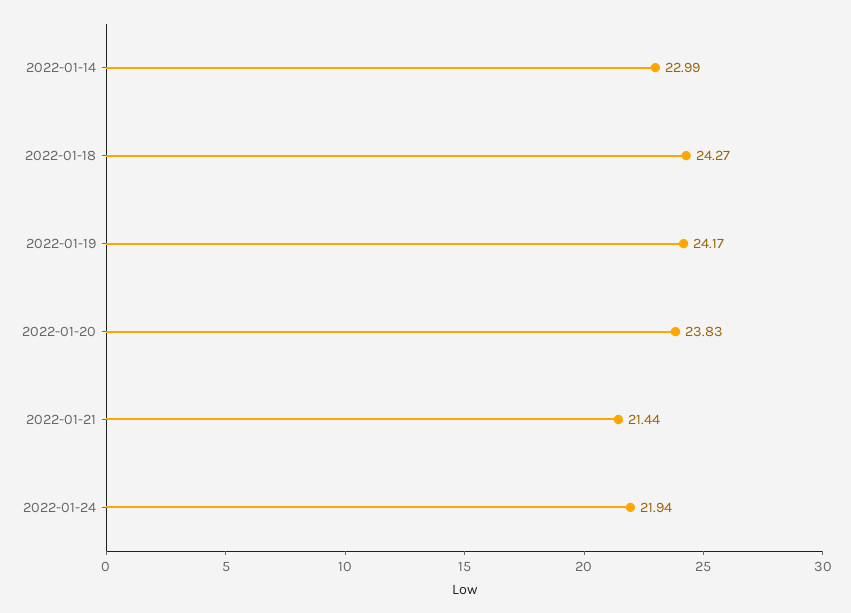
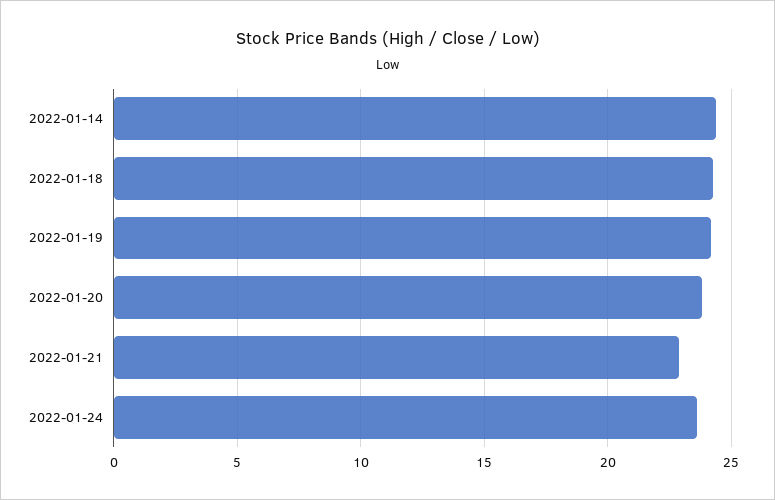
  {
-   "2022-01-14": 22.99,
+   "2022-01-14": 24.5,
    "2022-01-18": 24.27,
    "2022-01-19": 24.17,
    "2022-01-20": 23.83,
-   "2022-01-21": 21.44,
+   "2022-01-21": 23,
-   "2022-01-24": 21.94
+   "2022-01-24": 23.5
  }

